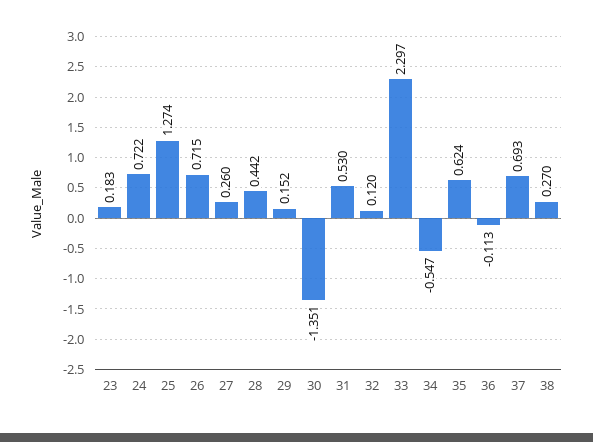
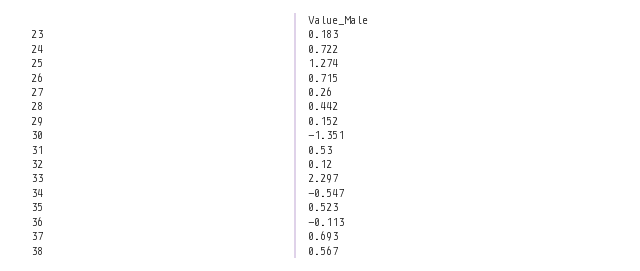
  {
    "23": 0.183,
    "24": 0.722,
    "25": 1.274,
    "26": 0.715,
    "27": 0.26,
    "28": 0.442,
    "29": 0.152,
    "30": -1.351,
    "31": 0.53,
    "32": 0.12,
    "33": 2.297,
    "34": -0.547,
-   "35": 0.624,
+   "35": 0.523,
    "36": -0.113,
    "37": 0.693,
-   "38": 0.27
+   "38": 0.567
  }

